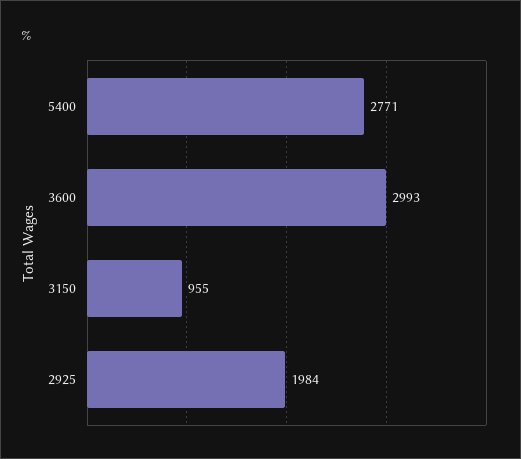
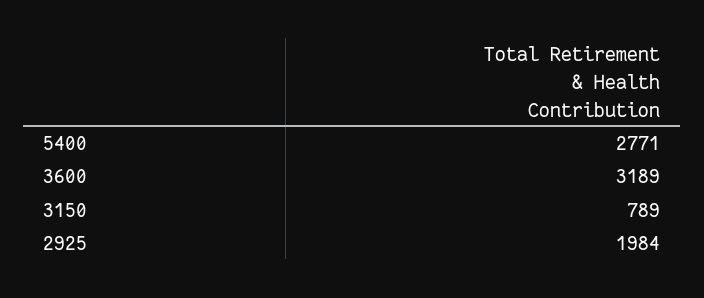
  {
    "5400": 2771,
-   "3600": 2993,
+   "3600": 3189,
-   "3150": 955,
+   "3150": 789,
    "2925": 1984
  }

